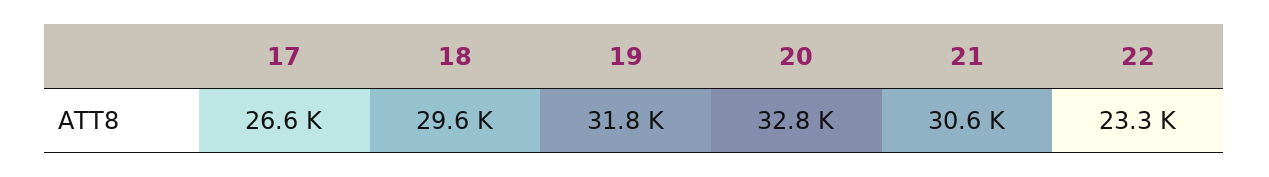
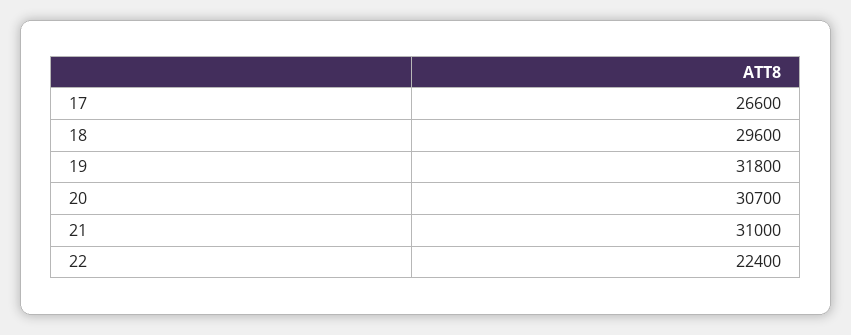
  {
    "17": 26600,
    "18": 29600,
    "19": 31800,
-   "20": 32800,
+   "20": 30700,
-   "21": 30600,
+   "21": 31000,
-   "22": 23300
+   "22": 22400
  }

